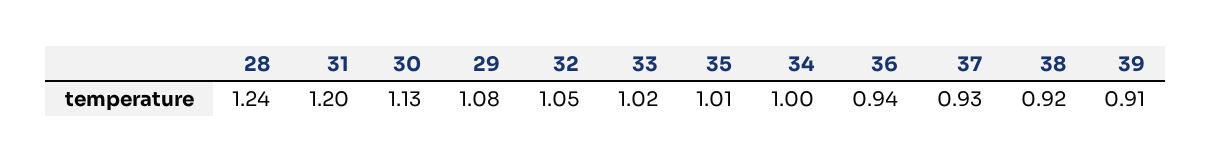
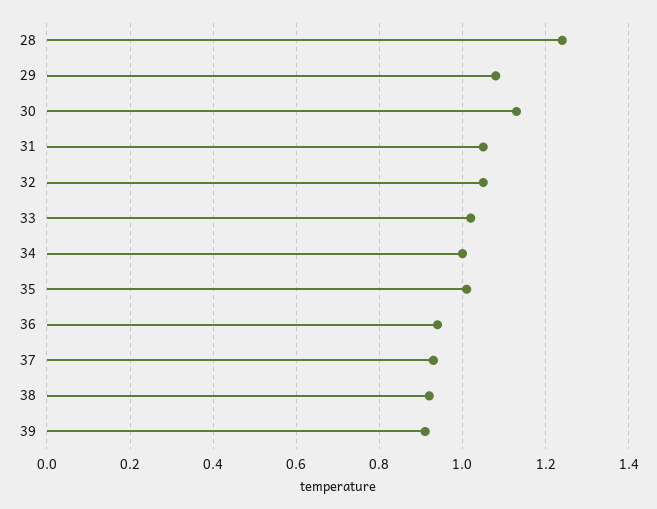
  {
    "28": 1.24,
-   "31": 1.2,
+   "31": 1.05,
    "30": 1.13,
    "29": 1.08,
    "32": 1.05,
    "33": 1.02,
    "35": 1.01,
    "34": 1,
    "36": 0.94,
    "37": 0.93,
    "38": 0.92,
    "39": 0.91
  }

